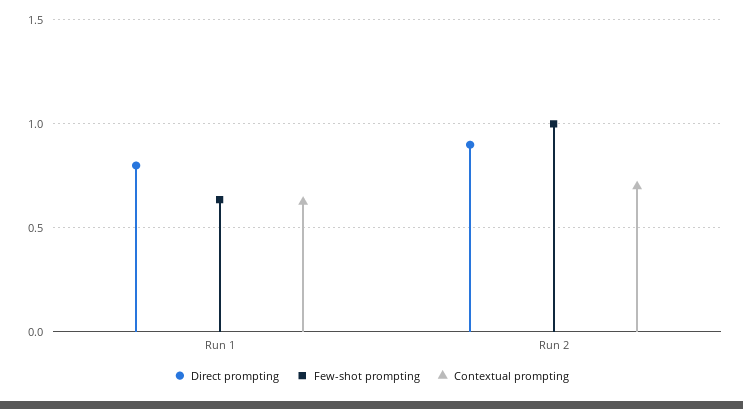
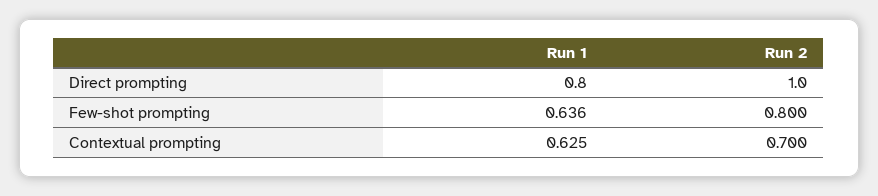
  {
    "Direct prompting": {
      "Run 1": 0.8,
-     "Run 2": 0.9
+     "Run 2": 1
    },
    "Few-shot prompting": {
      "Run 1": 0.636,
-     "Run 2": 1
+     "Run 2": 0.8
    },
    "Contextual prompting": {
      "Run 1": 0.625,
      "Run 2": 0.7
    }
  }

